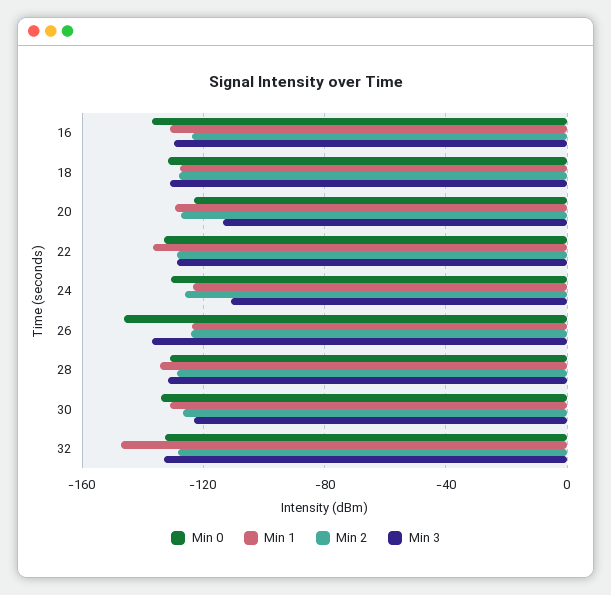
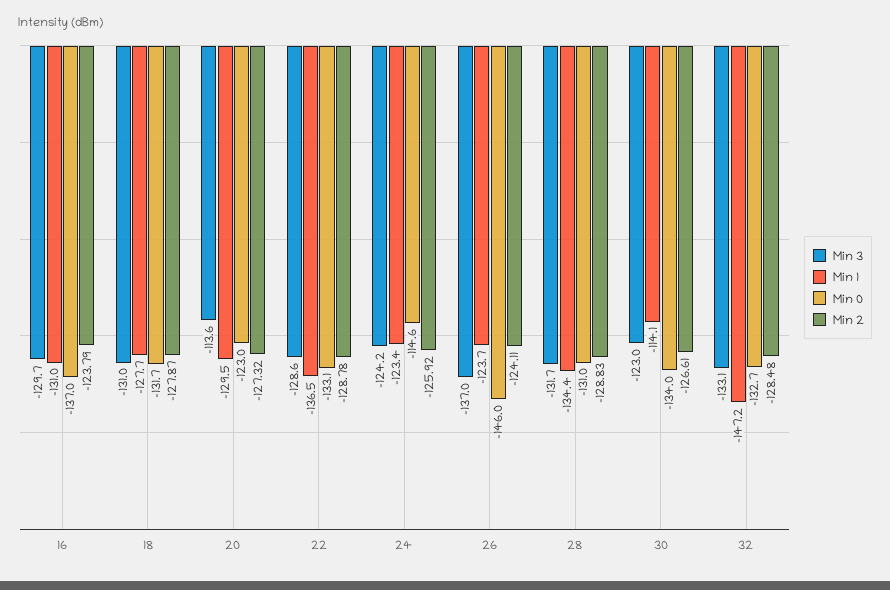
  {
    "Min 0": {
      "16": -137,
      "18": -131.7,
      "20": -123,
      "22": -133.1,
-     "24": -130,
+     "24": -114.6,
      "26": -146,
      "28": -131,
      "30": -134,
      "32": -132.7
    },
    "Min 1": {
      "16": -131,
      "18": -127.7,
      "20": -129.5,
      "22": -136.5,
      "24": -123.4,
      "26": -123.7,
      "28": -134.4,
-     "30": -130,
+     "30": -114.1,
      "32": -147.2
    },
    "Min 2": {
      "16": -123.79,
      "18": -127.87,
      "20": -127.32,
      "22": -128.78,
      "24": -125.92,
      "26": -124.11,
      "28": -128.83,
      "30": -126.61,
      "32": -128.48
    },
    "Min 3": {
      "16": -129.7,
      "18": -131,
      "20": -113.6,
      "22": -128.6,
-     "24": -110,
+     "24": -124.2,
      "26": -137,
      "28": -131.7,
      "30": -123,
      "32": -133.1
    }
  }

